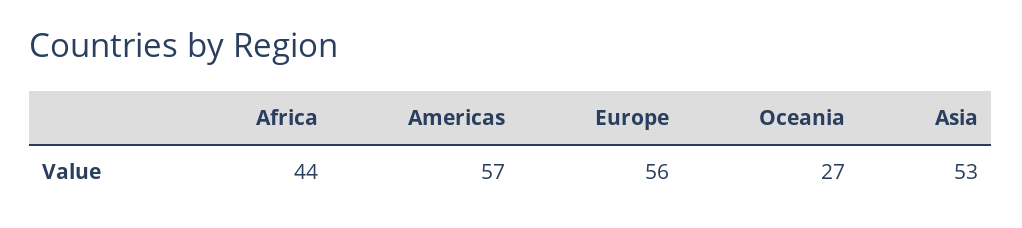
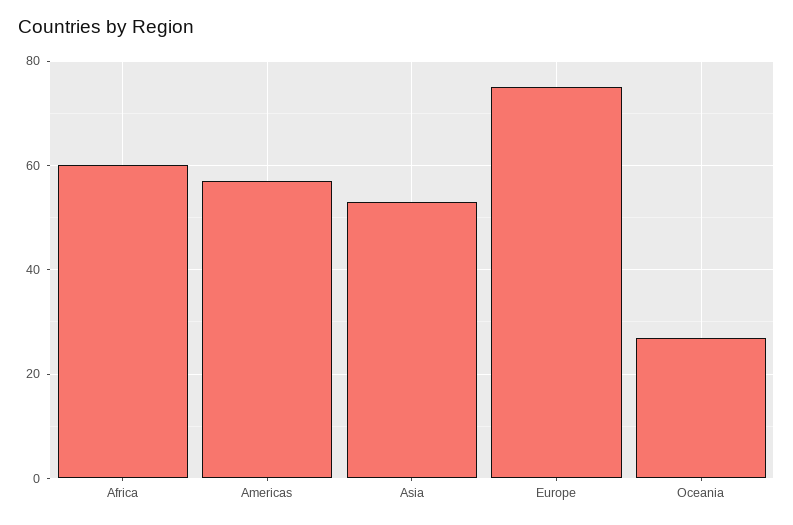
  {
-   "Africa": 44,
+   "Africa": 60,
    "Americas": 57,
-   "Europe": 56,
+   "Europe": 75,
    "Oceania": 27,
    "Asia": 53
  }

